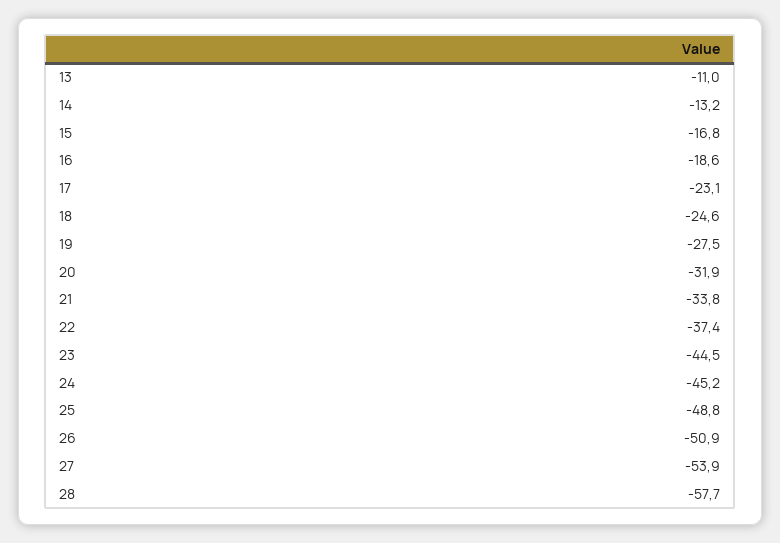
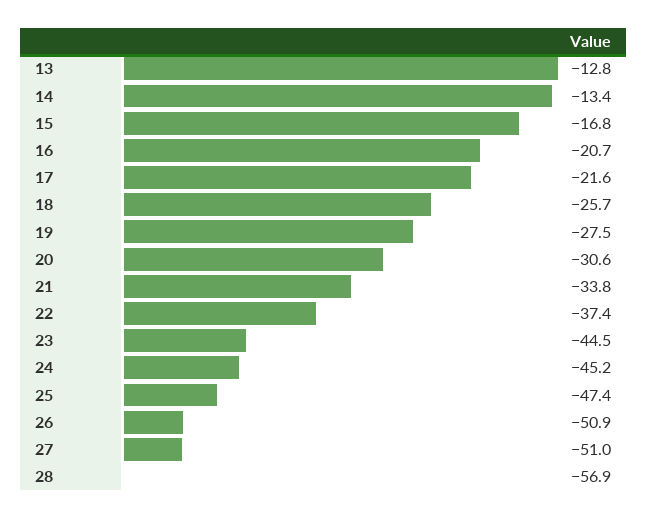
  {
-   "13": -11,
+   "13": -12.8,
-   "14": -13.2,
+   "14": -13.4,
    "15": -16.8,
-   "16": -18.6,
+   "16": -20.7,
-   "17": -23.1,
+   "17": -21.6,
-   "18": -24.6,
+   "18": -25.7,
    "19": -27.5,
-   "20": -31.9,
+   "20": -30.6,
    "21": -33.8,
    "22": -37.4,
    "23": -44.5,
    "24": -45.2,
-   "25": -48.8,
+   "25": -47.4,
    "26": -50.9,
-   "27": -53.9,
+   "27": -51,
-   "28": -57.7
+   "28": -56.9
  }

